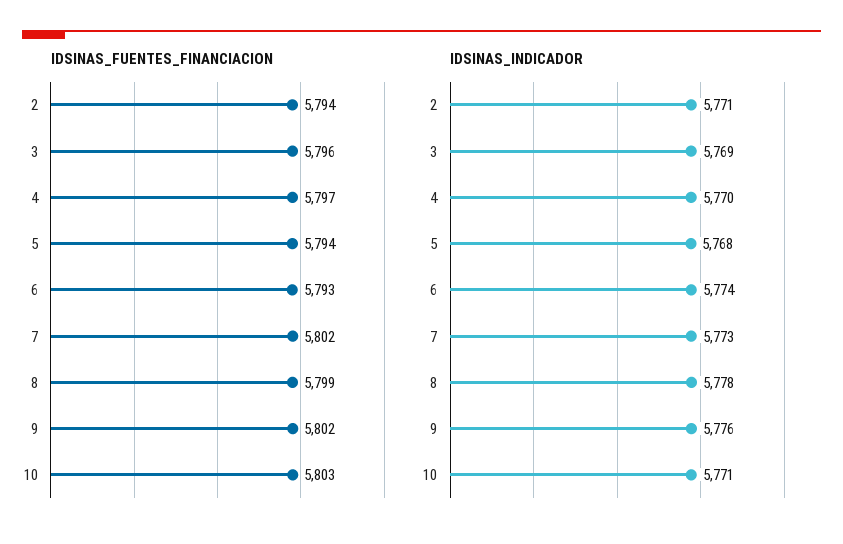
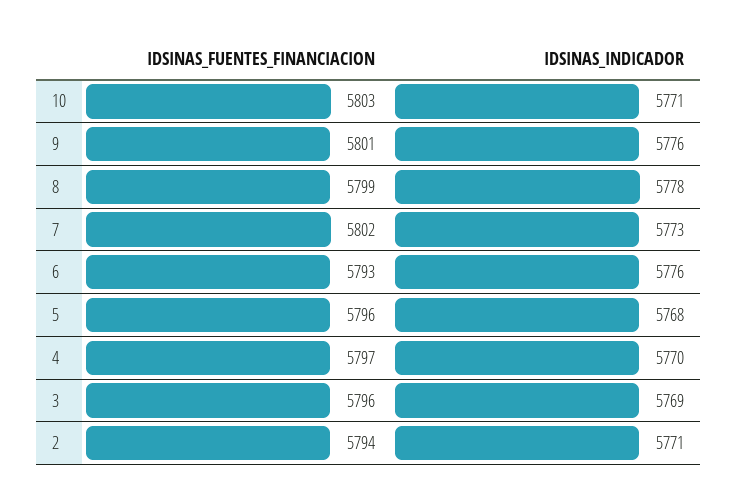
  {
    "IDSINAS_FUENTES_FINANCIACION": {
      "2": 5794,
      "3": 5796,
      "4": 5797,
-     "5": 5794,
+     "5": 5796,
      "6": 5793,
      "7": 5802,
      "8": 5799,
-     "9": 5802,
+     "9": 5801,
      "10": 5803
    },
    "IDSINAS_INDICADOR": {
      "2": 5771,
      "3": 5769,
      "4": 5770,
      "5": 5768,
-     "6": 5774,
+     "6": 5776,
      "7": 5773,
      "8": 5778,
      "9": 5776,
      "10": 5771
    }
  }

